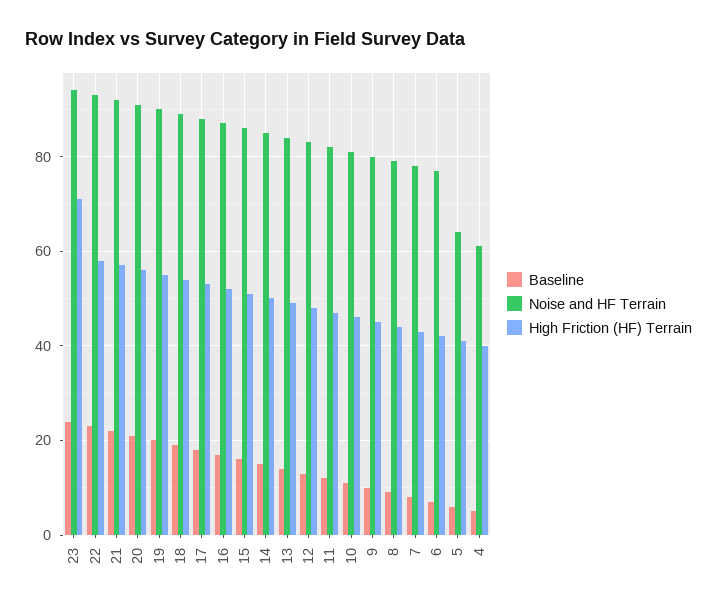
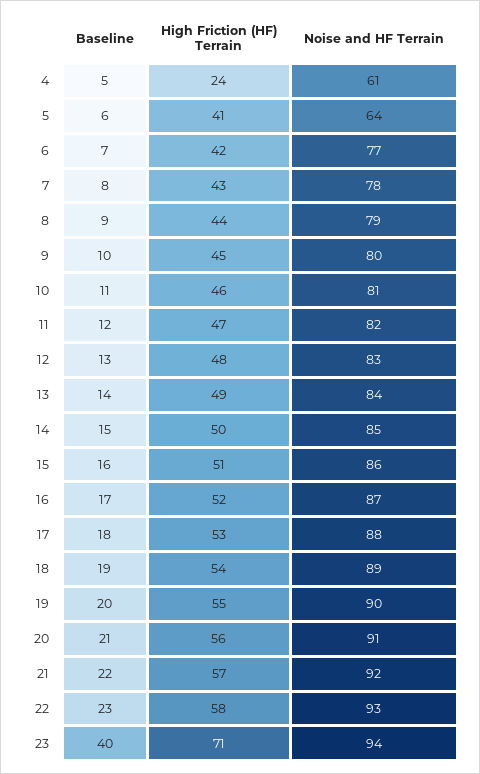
  {
    "Baseline": {
-     "23": 25,
+     "23": 40,
      "22": 23,
      "21": 22,
      "20": 21,
      "19": 20,
      "18": 19,
      "17": 18,
      "16": 17,
      "15": 16,
      "14": 15,
      "13": 14,
      "12": 13,
      "11": 12,
      "10": 11,
      "9": 10,
      "8": 9,
      "7": 8,
      "6": 7,
      "5": 6,
      "4": 5
    },
    "Noise and HF Terrain": {
      "23": 94,
      "22": 93,
      "21": 92,
      "20": 91,
      "19": 90,
      "18": 89,
      "17": 88,
      "16": 87,
      "15": 86,
      "14": 85,
      "13": 84,
      "12": 83,
      "11": 82,
      "10": 81,
      "9": 80,
      "8": 79,
      "7": 78,
      "6": 77,
      "5": 64,
      "4": 61
    },
    "High Friction (HF) Terrain": {
      "23": 71,
      "22": 58,
      "21": 57,
      "20": 56,
      "19": 55,
      "18": 54,
      "17": 53,
      "16": 52,
      "15": 51,
      "14": 50,
      "13": 49,
      "12": 48,
      "11": 47,
      "10": 46,
      "9": 45,
      "8": 44,
      "7": 43,
      "6": 42,
      "5": 41,
-     "4": 40
+     "4": 24
    }
  }

